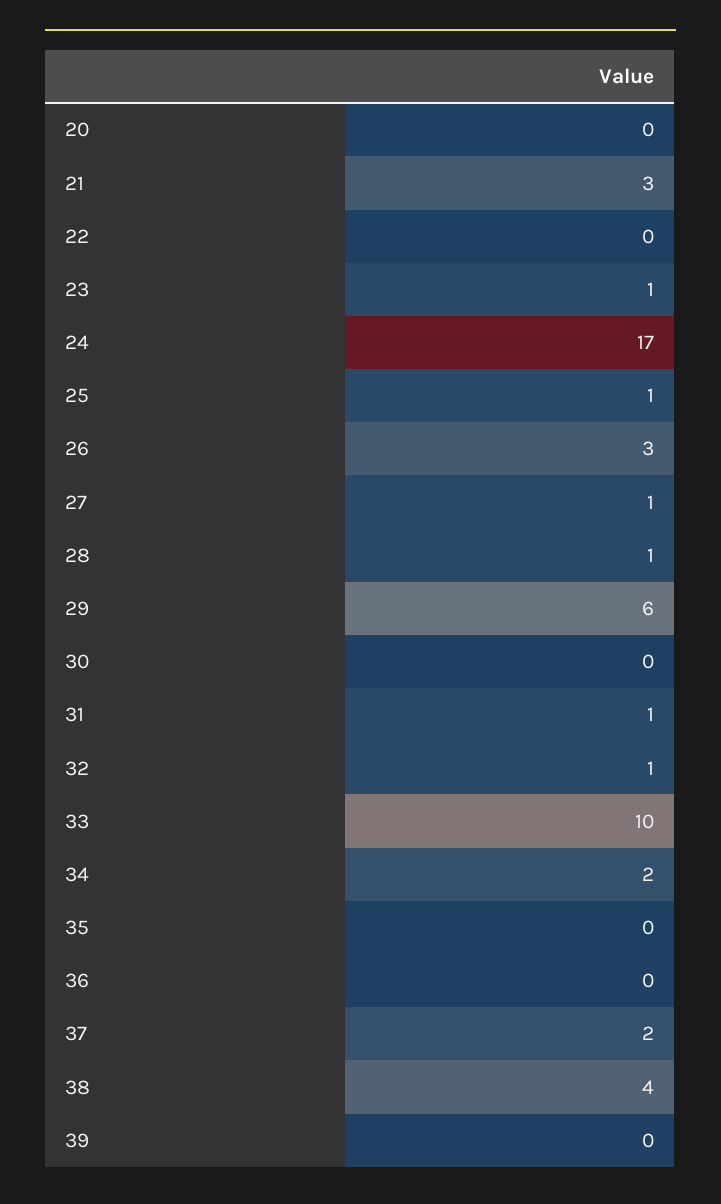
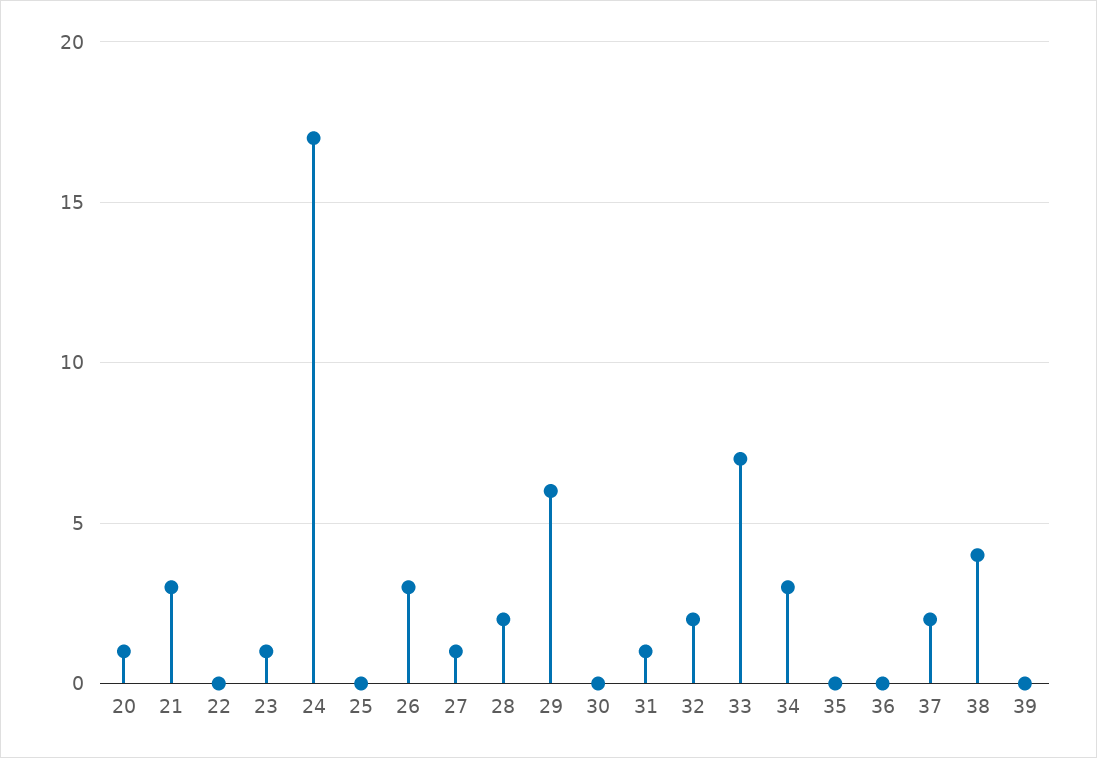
  {
-   "20": 0,
+   "20": 1,
    "21": 3,
    "22": 0,
    "23": 1,
    "24": 17,
-   "25": 1,
+   "25": 0,
    "26": 3,
    "27": 1,
-   "28": 1,
+   "28": 2,
    "29": 6,
    "30": 0,
    "31": 1,
-   "32": 1,
+   "32": 2,
-   "33": 10,
+   "33": 7,
-   "34": 2,
+   "34": 3,
    "35": 0,
    "36": 0,
    "37": 2,
    "38": 4,
    "39": 0
  }

